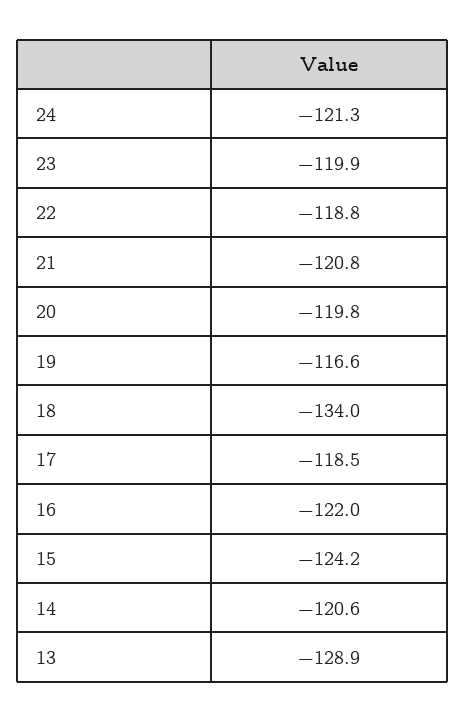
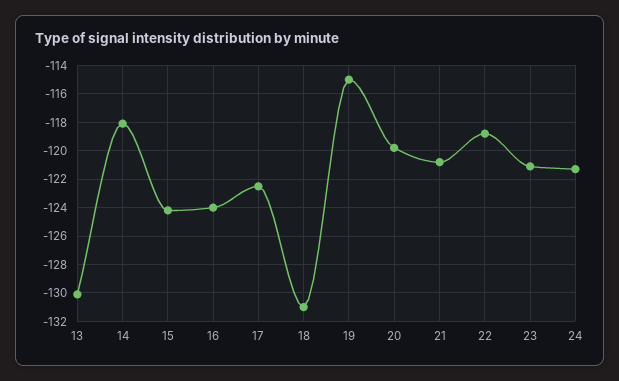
  {
    "24": -121.3,
-   "23": -119.9,
+   "23": -121,
    "22": -118.8,
    "21": -120.8,
    "20": -119.8,
-   "19": -116.6,
+   "19": -115,
-   "18": -134,
+   "18": -131,
-   "17": -118.5,
+   "17": -122.5,
-   "16": -122,
+   "16": -124,
    "15": -124.2,
-   "14": -120.6,
+   "14": -118,
-   "13": -128.9
+   "13": -130
  }

